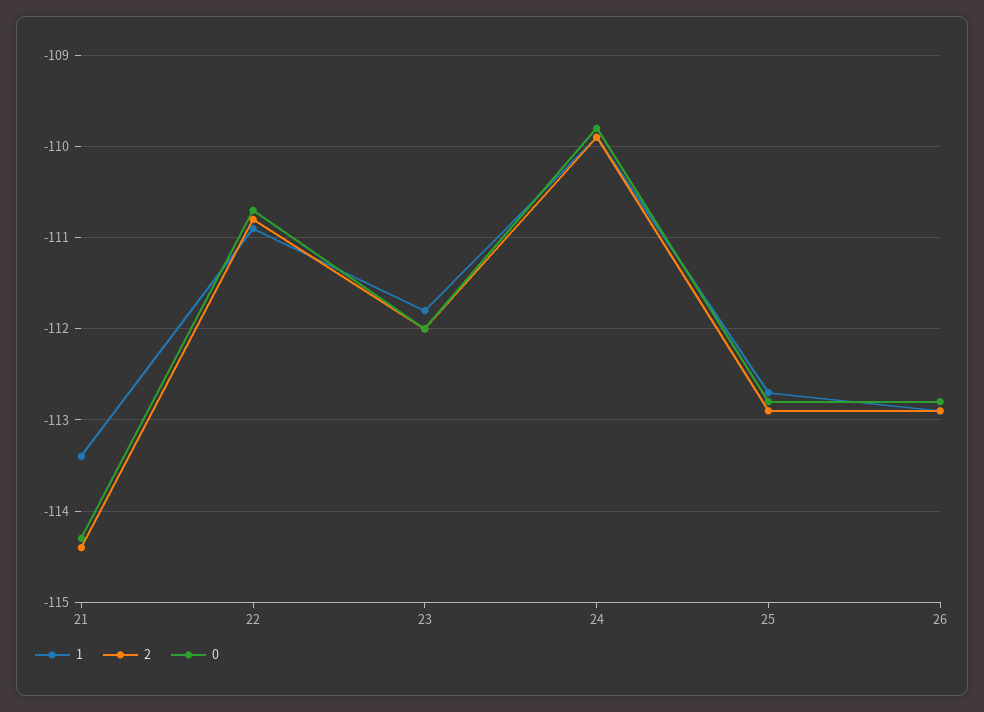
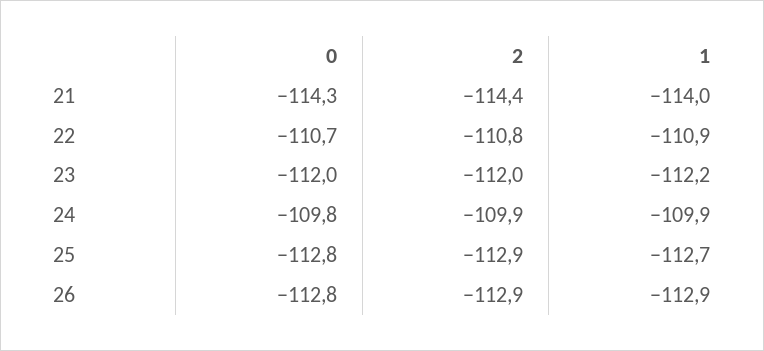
  {
    "1": {
-     "21": -113.4,
+     "21": -114,
      "22": -110.9,
-     "23": -111.8,
+     "23": -112.2,
      "24": -109.9,
      "25": -112.7,
      "26": -112.9
    },
    "2": {
      "21": -114.4,
      "22": -110.8,
      "23": -112,
      "24": -109.9,
      "25": -112.9,
      "26": -112.9
    },
    "0": {
      "21": -114.3,
      "22": -110.7,
      "23": -112,
      "24": -109.8,
      "25": -112.8,
      "26": -112.8
    }
  }

